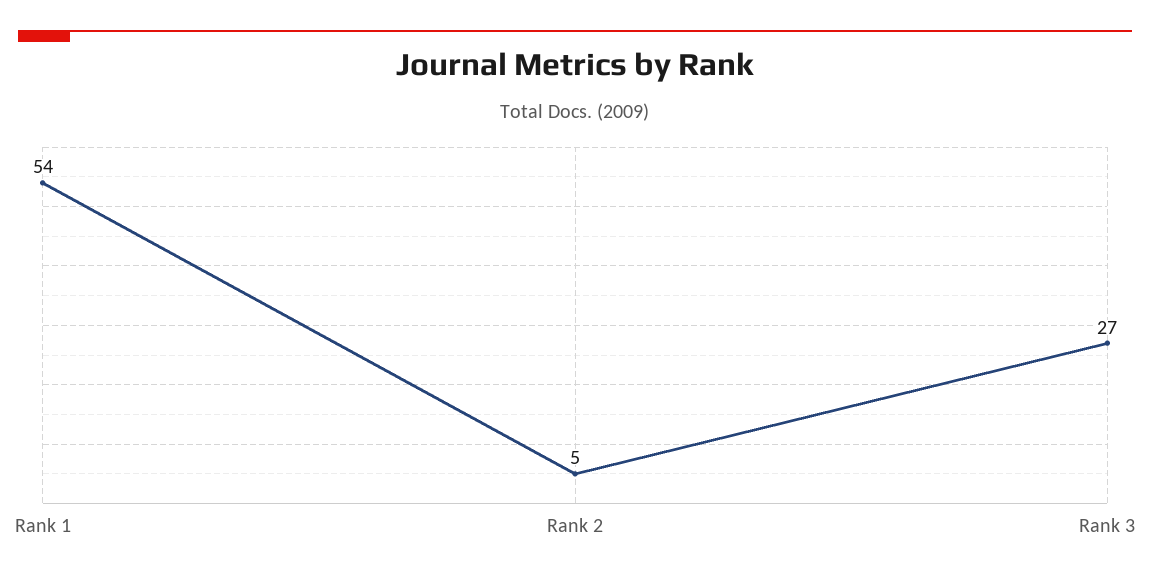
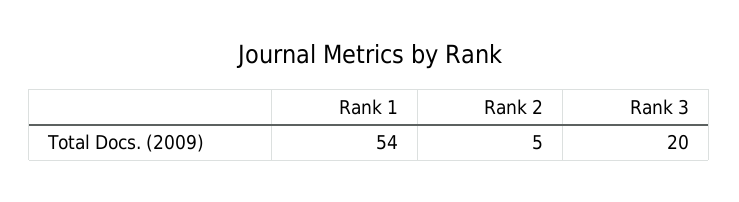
  {
    "Rank 1": 54,
    "Rank 2": 5,
-   "Rank 3": 27
+   "Rank 3": 20
  }

